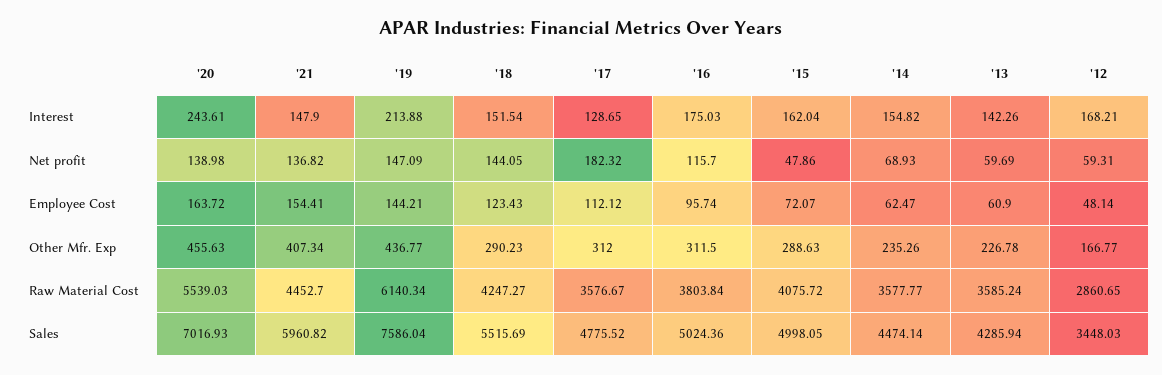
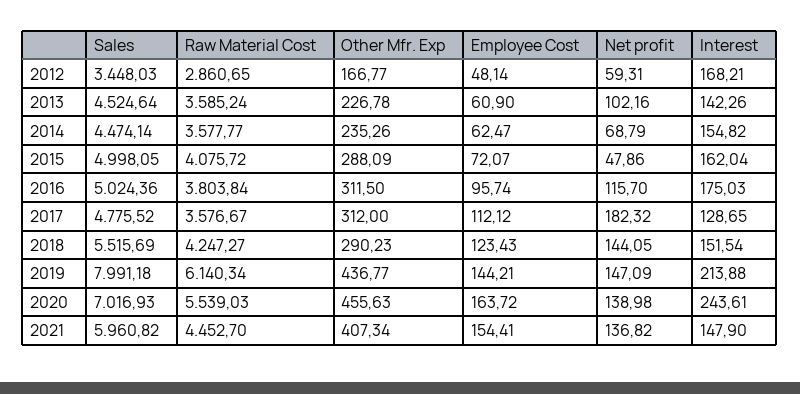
  {
    "'20": {
      "Interest": 243.61,
      "Net profit": 138.98,
      "Employee Cost": 163.72,
      "Other Mfr. Exp": 455.63,
      "Raw Material Cost": 5539.03,
      "Sales": 7016.93
    },
    "'21": {
      "Interest": 147.9,
      "Net profit": 136.82,
      "Employee Cost": 154.41,
      "Other Mfr. Exp": 407.34,
      "Raw Material Cost": 4452.7,
      "Sales": 5960.82
    },
    "'19": {
      "Interest": 213.88,
      "Net profit": 147.09,
      "Employee Cost": 144.21,
      "Other Mfr. Exp": 436.77,
      "Raw Material Cost": 6140.34,
-     "Sales": 7586.04
+     "Sales": 7991.18
    },
    "'18": {
      "Interest": 151.54,
      "Net profit": 144.05,
      "Employee Cost": 123.43,
      "Other Mfr. Exp": 290.23,
      "Raw Material Cost": 4247.27,
      "Sales": 5515.69
    },
    "'17": {
      "Interest": 128.65,
      "Net profit": 182.32,
      "Employee Cost": 112.12,
      "Other Mfr. Exp": 312,
      "Raw Material Cost": 3576.67,
      "Sales": 4775.52
    },
    "'16": {
      "Interest": 175.03,
      "Net profit": 115.7,
      "Employee Cost": 95.74,
      "Other Mfr. Exp": 311.5,
      "Raw Material Cost": 3803.84,
      "Sales": 5024.36
    },
    "'15": {
      "Interest": 162.04,
      "Net profit": 47.86,
      "Employee Cost": 72.07,
-     "Other Mfr. Exp": 288.63,
+     "Other Mfr. Exp": 288.09,
      "Raw Material Cost": 4075.72,
      "Sales": 4998.05
    },
    "'14": {
      "Interest": 154.82,
-     "Net profit": 68.93,
+     "Net profit": 68.79,
      "Employee Cost": 62.47,
      "Other Mfr. Exp": 235.26,
      "Raw Material Cost": 3577.77,
      "Sales": 4474.14
    },
    "'13": {
      "Interest": 142.26,
-     "Net profit": 59.69,
+     "Net profit": 102.16,
      "Employee Cost": 60.9,
      "Other Mfr. Exp": 226.78,
      "Raw Material Cost": 3585.24,
-     "Sales": 4285.94
+     "Sales": 4524.64
    },
    "'12": {
      "Interest": 168.21,
      "Net profit": 59.31,
      "Employee Cost": 48.14,
      "Other Mfr. Exp": 166.77,
      "Raw Material Cost": 2860.65,
      "Sales": 3448.03
    }
  }

